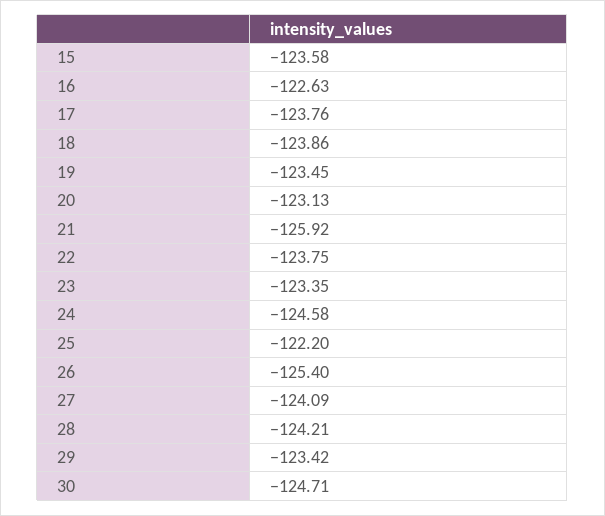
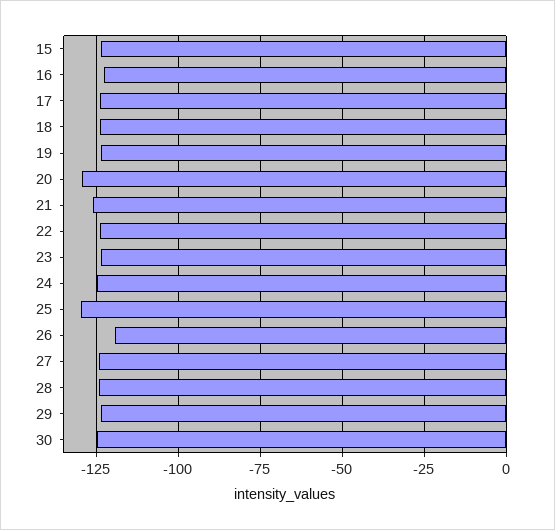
  {
    "15": -123.58,
    "16": -122.63,
    "17": -123.76,
    "18": -123.86,
    "19": -123.45,
-   "20": -123.13,
+   "20": -130,
    "21": -125.92,
    "22": -123.75,
    "23": -123.35,
    "24": -124.58,
-   "25": -122.2,
+   "25": -130,
-   "26": -125.4,
+   "26": -120,
    "27": -124.09,
    "28": -124.21,
    "29": -123.42,
    "30": -124.71
  }

